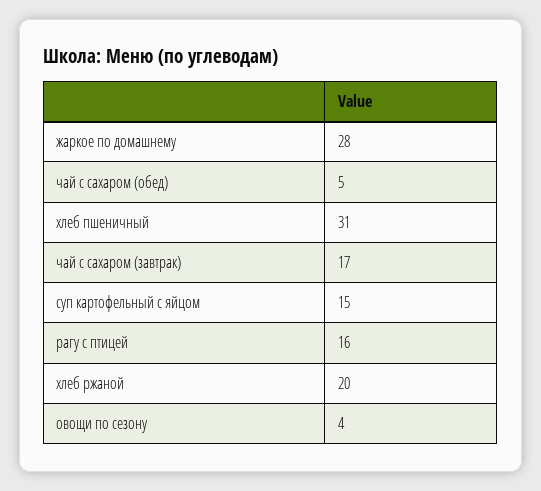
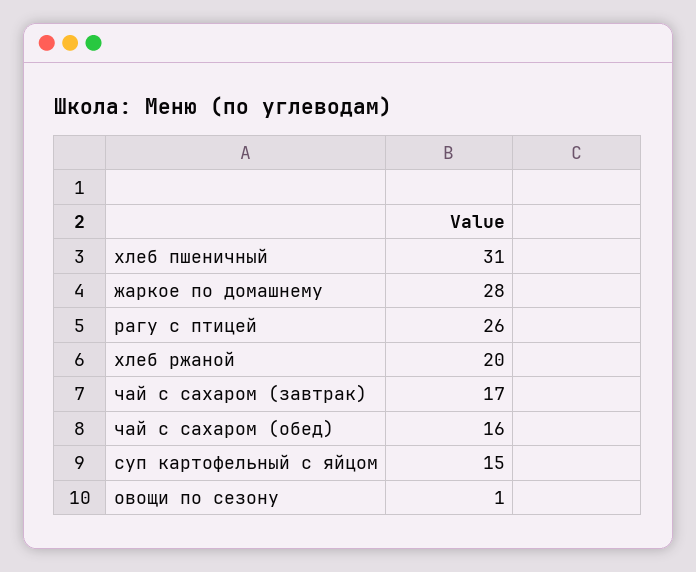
  {
    "жаркое по домашнему": 28,
-   "чай с сахаром (обед)": 5,
+   "чай с сахаром (обед)": 16,
    "хлеб пшеничный": 31,
    "чай с сахаром (завтрак)": 17,
    "суп картофельный с яйцом": 15,
-   "рагу с птицей": 16,
+   "рагу с птицей": 26,
    "хлеб ржаной": 20,
-   "овощи по сезону": 4
+   "овощи по сезону": 1
  }

